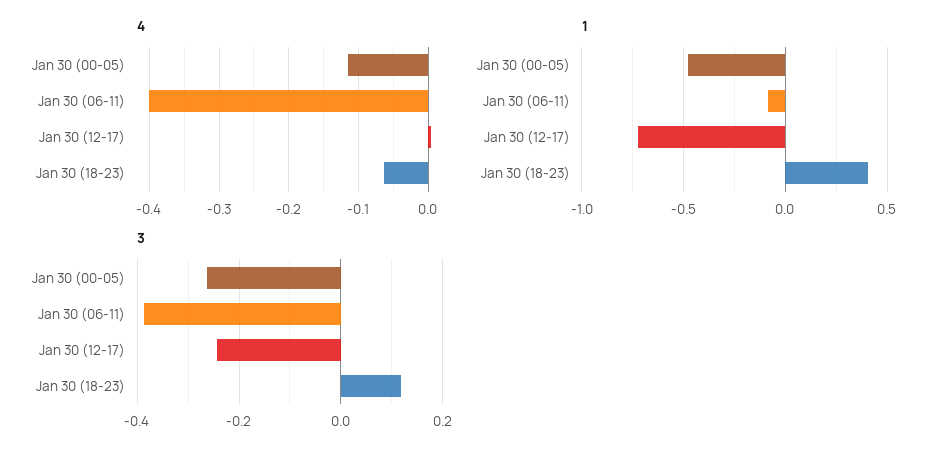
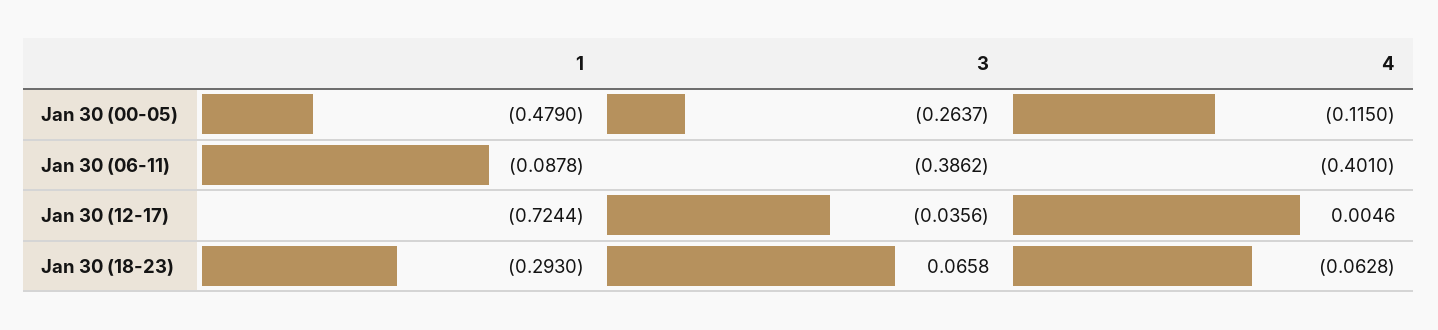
  {
    "4": {
      "Jan 30 (00-05)": -0.115,
      "Jan 30 (06-11)": -0.401,
      "Jan 30 (12-17)": 0.0046,
      "Jan 30 (18-23)": -0.0628
    },
    "1": {
      "Jan 30 (00-05)": -0.479,
      "Jan 30 (06-11)": -0.0878,
      "Jan 30 (12-17)": -0.7244,
-     "Jan 30 (18-23)": 0.4
+     "Jan 30 (18-23)": -0.293
    },
    "3": {
      "Jan 30 (00-05)": -0.2637,
      "Jan 30 (06-11)": -0.3862,
-     "Jan 30 (12-17)": -0.24,
+     "Jan 30 (12-17)": -0.0356,
-     "Jan 30 (18-23)": 0.12
+     "Jan 30 (18-23)": 0.0658
    }
  }

